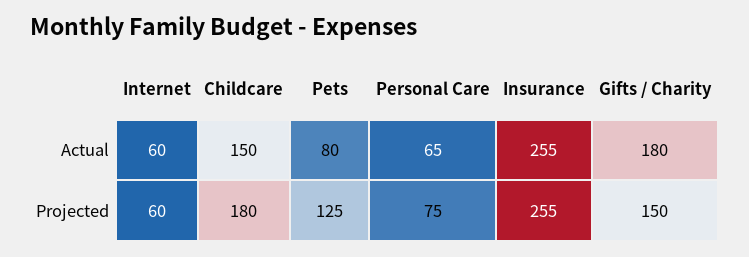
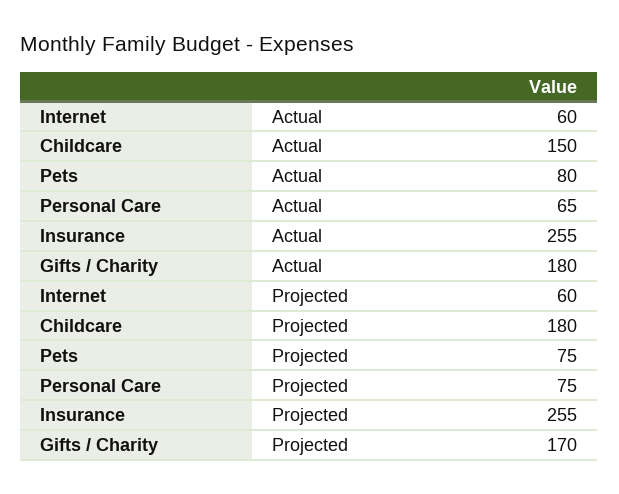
  {
    "Internet": {
      "Actual": 60,
      "Projected": 60
    },
    "Childcare": {
      "Actual": 150,
      "Projected": 180
    },
    "Pets": {
      "Actual": 80,
-     "Projected": 125
+     "Projected": 75
    },
    "Personal Care": {
      "Actual": 65,
      "Projected": 75
    },
    "Insurance": {
      "Actual": 255,
      "Projected": 255
    },
    "Gifts / Charity": {
      "Actual": 180,
-     "Projected": 150
+     "Projected": 170
    }
  }

